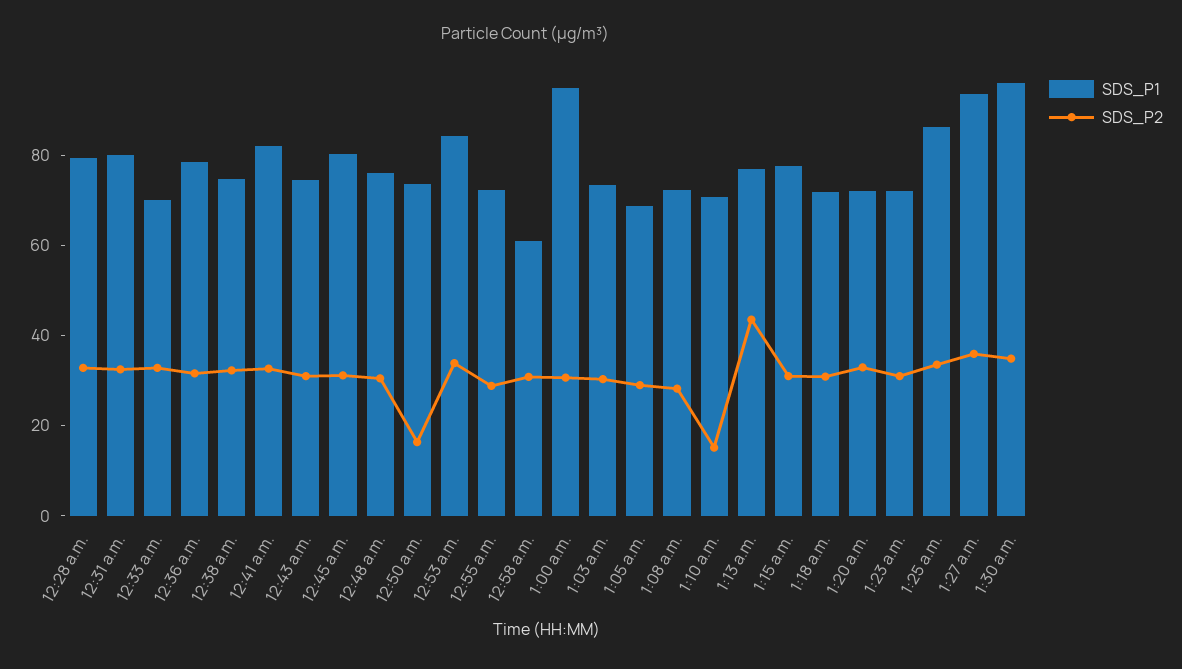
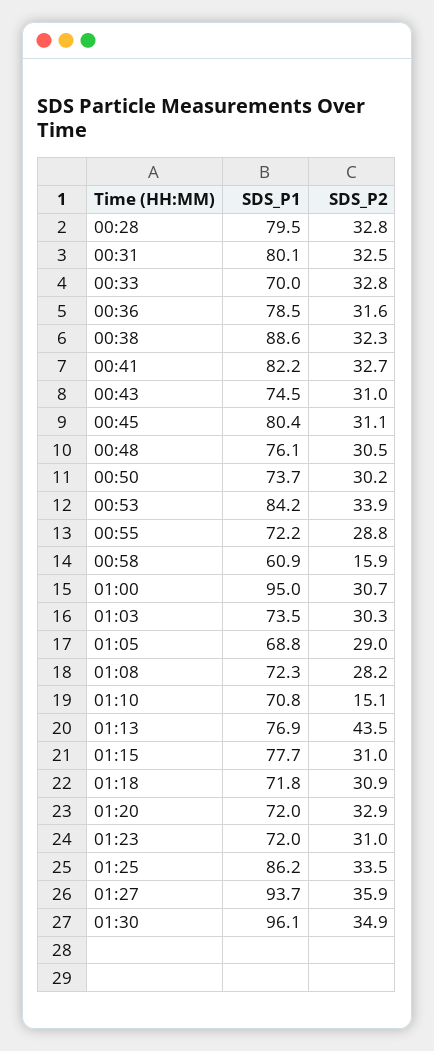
  {
    "SDS_P1": {
      "12:28 a.m.": 79.5,
      "12:31 a.m.": 80.1,
      "12:33 a.m.": 70,
      "12:36 a.m.": 78.5,
-     "12:38 a.m.": 75,
+     "12:38 a.m.": 88.6,
      "12:41 a.m.": 82.2,
      "12:43 a.m.": 74.5,
      "12:45 a.m.": 80.4,
      "12:48 a.m.": 76.1,
      "12:50 a.m.": 73.7,
      "12:53 a.m.": 84.2,
      "12:55 a.m.": 72.2,
      "12:58 a.m.": 60.9,
      "1:00 a.m.": 95,
      "1:03 a.m.": 73.5,
      "1:05 a.m.": 68.8,
      "1:08 a.m.": 72.3,
      "1:10 a.m.": 70.8,
      "1:13 a.m.": 76.9,
      "1:15 a.m.": 77.7,
      "1:18 a.m.": 71.8,
      "1:20 a.m.": 72,
      "1:23 a.m.": 72,
      "1:25 a.m.": 86.2,
      "1:27 a.m.": 93.7,
      "1:30 a.m.": 96.1
    },
    "SDS_P2": {
      "12:28 a.m.": 32.8,
      "12:31 a.m.": 32.5,
      "12:33 a.m.": 32.8,
      "12:36 a.m.": 31.6,
      "12:38 a.m.": 32.3,
      "12:41 a.m.": 32.7,
      "12:43 a.m.": 31,
      "12:45 a.m.": 31.1,
      "12:48 a.m.": 30.5,
-     "12:50 a.m.": 15,
+     "12:50 a.m.": 30.2,
      "12:53 a.m.": 33.9,
      "12:55 a.m.": 28.8,
-     "12:58 a.m.": 30,
+     "12:58 a.m.": 15.9,
      "1:00 a.m.": 30.7,
      "1:03 a.m.": 30.3,
      "1:05 a.m.": 29,
      "1:08 a.m.": 28.2,
      "1:10 a.m.": 15.1,
      "1:13 a.m.": 43.5,
      "1:15 a.m.": 31,
      "1:18 a.m.": 30.9,
      "1:20 a.m.": 32.9,
      "1:23 a.m.": 31,
      "1:25 a.m.": 33.5,
      "1:27 a.m.": 35.9,
      "1:30 a.m.": 34.9
    }
  }

